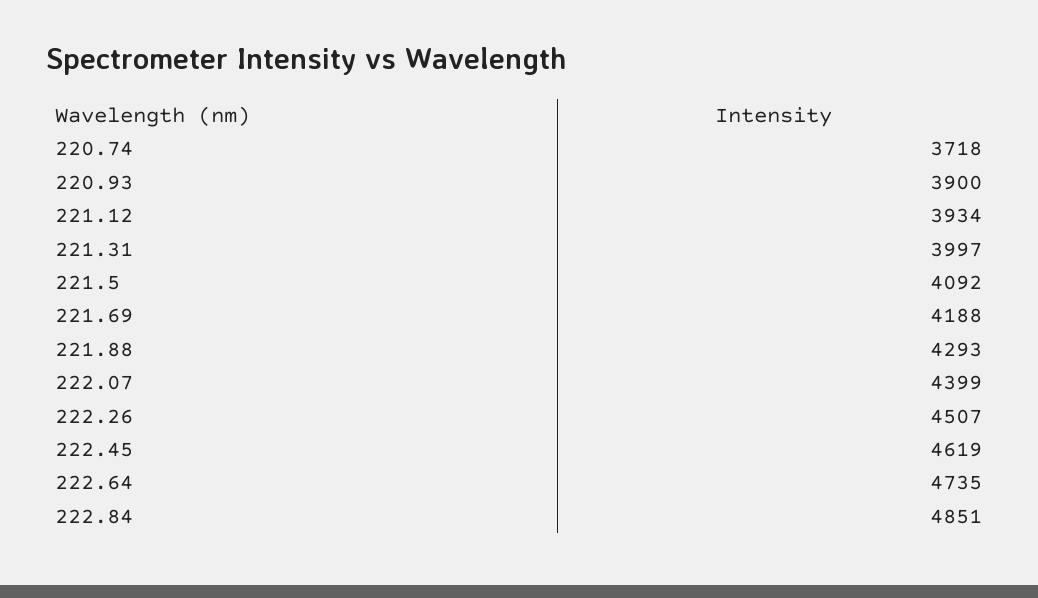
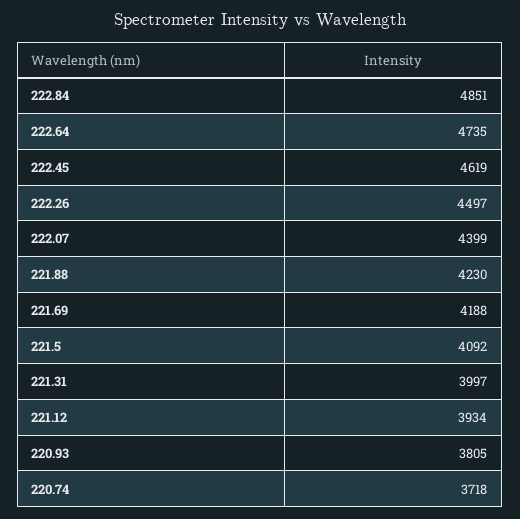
  {
    "220.74": 3718,
-   "220.93": 3900,
+   "220.93": 3805,
    "221.12": 3934,
    "221.31": 3997,
    "221.5": 4092,
    "221.69": 4188,
-   "221.88": 4293,
+   "221.88": 4230,
    "222.07": 4399,
-   "222.26": 4507,
+   "222.26": 4497,
    "222.45": 4619,
    "222.64": 4735,
    "222.84": 4851
  }

